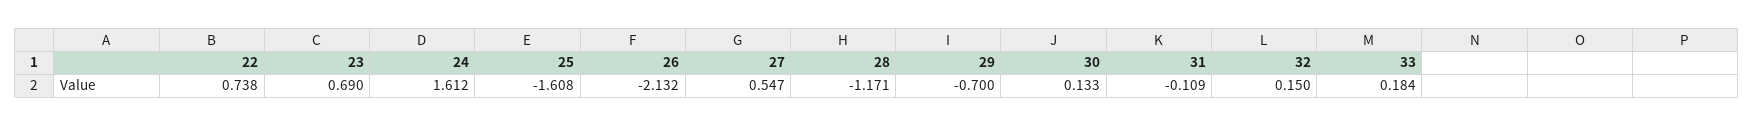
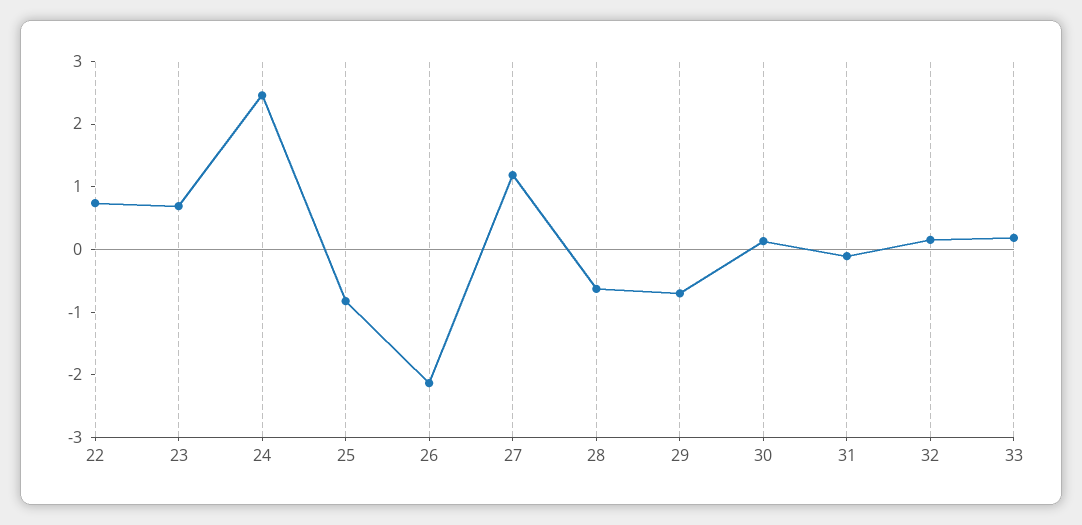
  {
    "22": 0.738,
    "23": 0.69,
-   "24": 1.612,
+   "24": 2.4,
-   "25": -1.608,
+   "25": -0.8,
    "26": -2.132,
-   "27": 0.547,
+   "27": 1.2,
-   "28": -1.171,
+   "28": -0.6,
    "29": -0.7,
    "30": 0.133,
    "31": -0.109,
    "32": 0.15,
    "33": 0.184
  }

